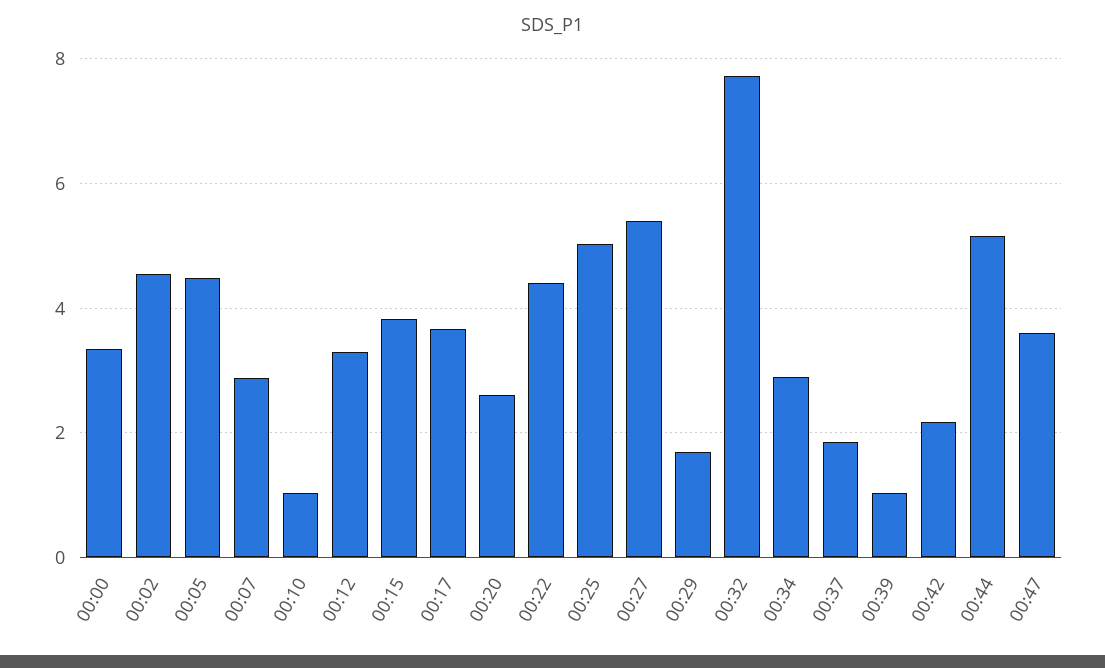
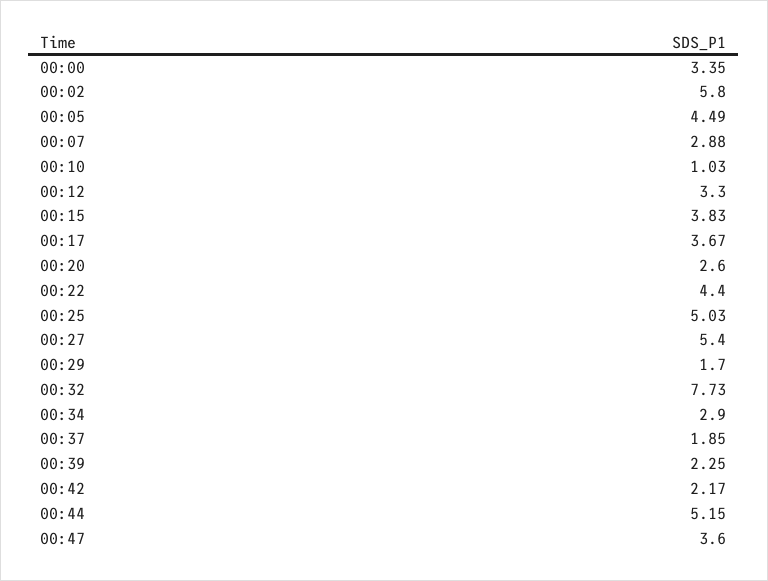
  {
    "00:00": 3.35,
-   "00:02": 4.6,
+   "00:02": 5.8,
    "00:05": 4.49,
    "00:07": 2.88,
    "00:10": 1.03,
    "00:12": 3.3,
    "00:15": 3.83,
    "00:17": 3.67,
    "00:20": 2.6,
    "00:22": 4.4,
    "00:25": 5.03,
    "00:27": 5.4,
    "00:29": 1.7,
    "00:32": 7.73,
    "00:34": 2.9,
    "00:37": 1.85,
-   "00:39": 1,
+   "00:39": 2.25,
    "00:42": 2.17,
    "00:44": 5.15,
    "00:47": 3.6
  }

